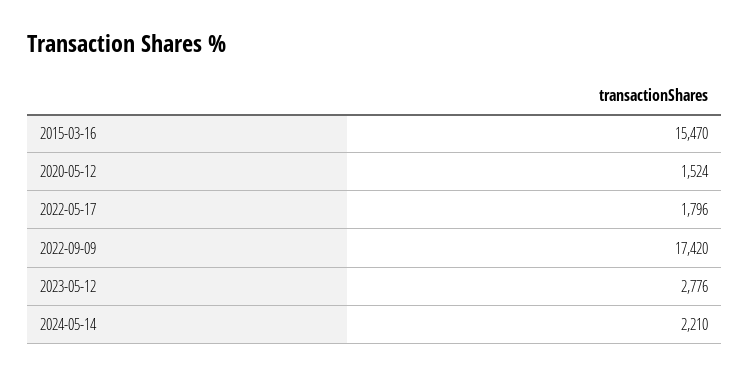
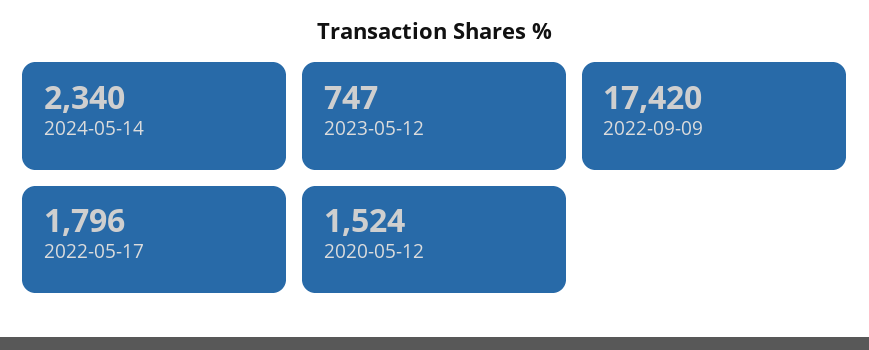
  {
-   "2015-03-16": 15470,
    "2020-05-12": 1524,
    "2022-05-17": 1796,
    "2022-09-09": 17420,
-   "2023-05-12": 2776,
+   "2023-05-12": 747,
-   "2024-05-14": 2210
+   "2024-05-14": 2340
  }

